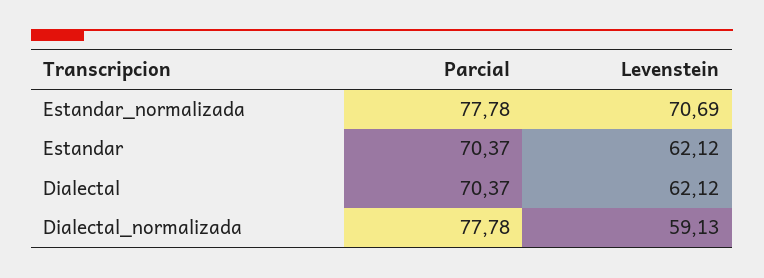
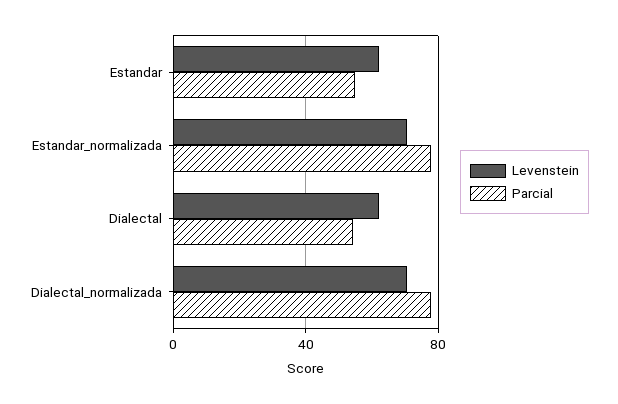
  {
    "Parcial": {
      "Estandar_normalizada": 77.78,
-     "Estandar": 70.37,
+     "Estandar": 55,
-     "Dialectal": 70.37,
+     "Dialectal": 55,
      "Dialectal_normalizada": 77.78
    },
    "Levenstein": {
      "Estandar_normalizada": 70.69,
      "Estandar": 62.12,
      "Dialectal": 62.12,
-     "Dialectal_normalizada": 59.13
+     "Dialectal_normalizada": 70
    }
  }

